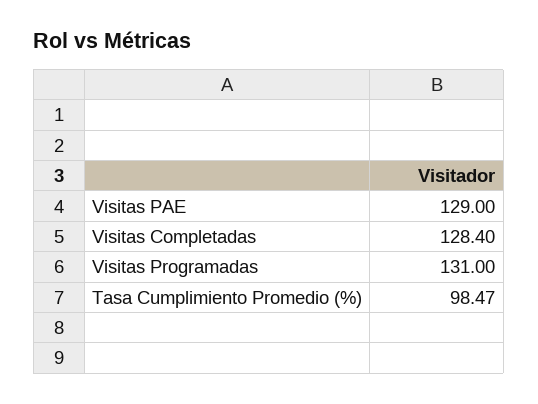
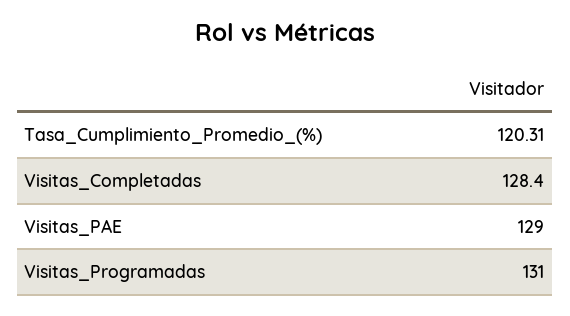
  {
    "Visitas PAE": 129,
    "Visitas Completadas": 128.4,
    "Visitas Programadas": 131,
-   "Tasa Cumplimiento Promedio (%)": 98.47
+   "Tasa Cumplimiento Promedio (%)": 120.31
  }

